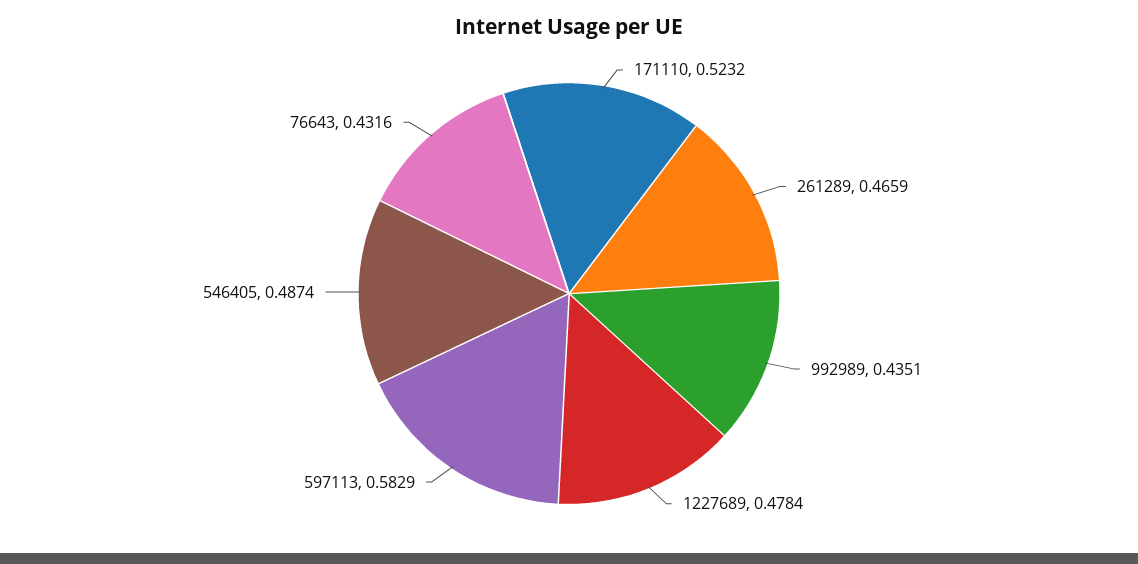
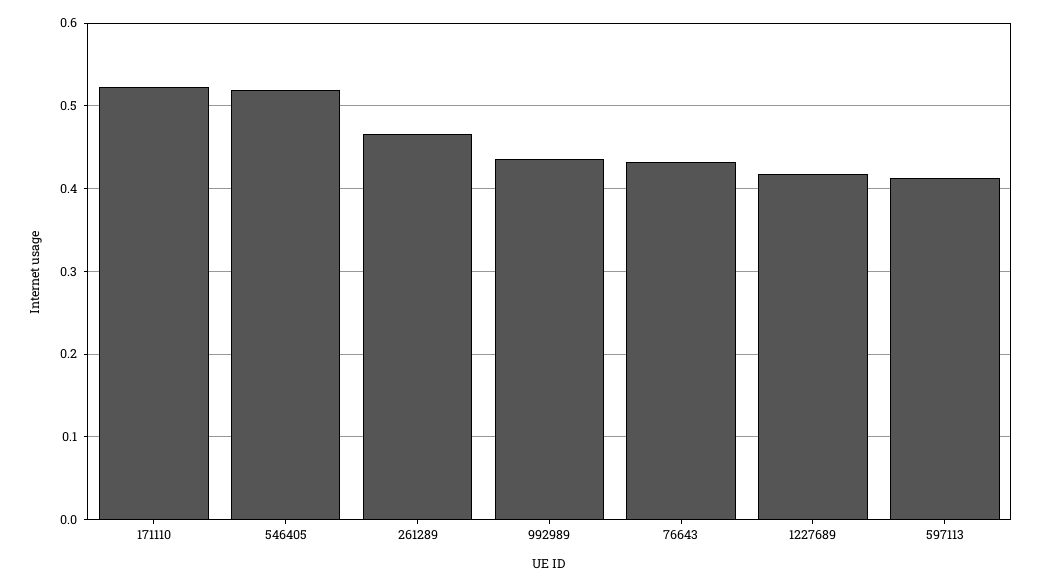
  {
    "171110": 0.5232,
    "261289": 0.4659,
    "992989": 0.4351,
-   "1227689": 0.4784,
+   "1227689": 0.42,
-   "597113": 0.5829,
+   "597113": 0.41,
-   "546405": 0.4874,
+   "546405": 0.52,
    "76643": 0.4316
  }

